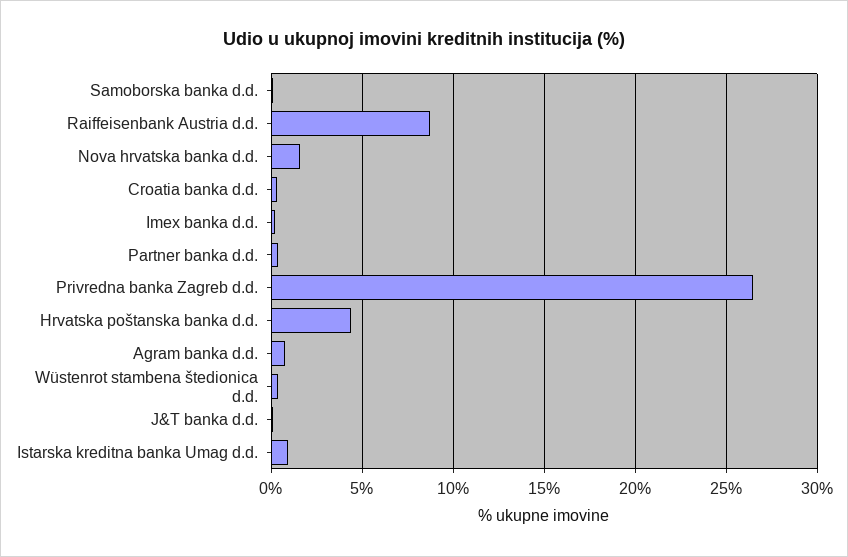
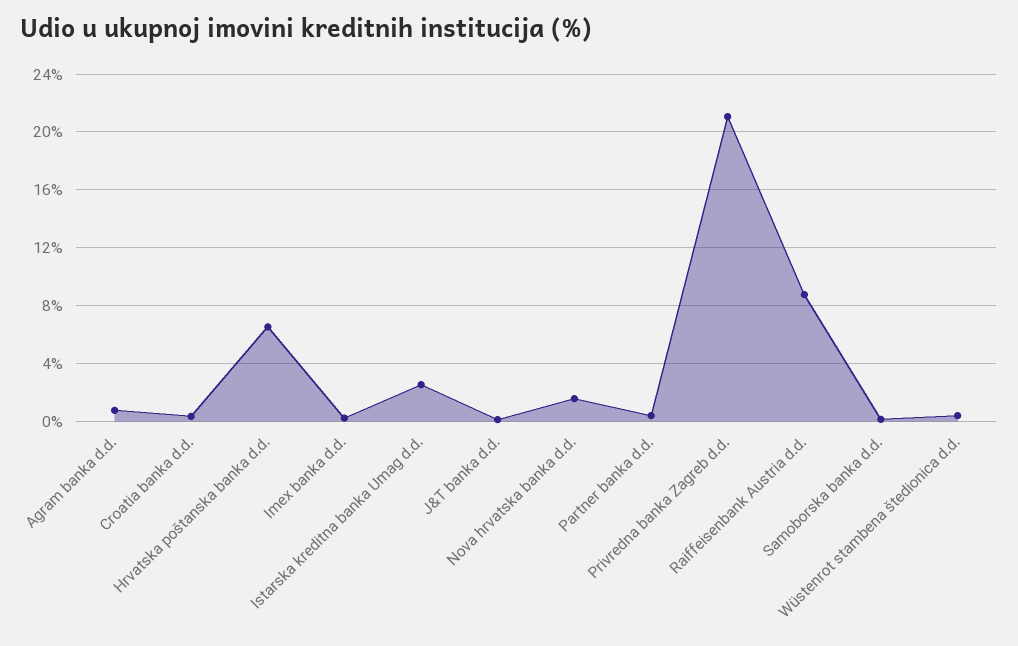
  {
    "Samoborska banka d.d.": 0,
    "Raiffeisenbank Austria d.d.": 9,
    "Nova hrvatska banka d.d.": 1.5,
    "Croatia banka d.d.": 0.5,
    "Imex banka d.d.": 0,
    "Partner banka d.d.": 0.5,
-   "Privredna banka Zagreb d.d.": 26.5,
+   "Privredna banka Zagreb d.d.": 21,
-   "Hrvatska poštanska banka d.d.": 4.5,
+   "Hrvatska poštanska banka d.d.": 6.5,
    "Agram banka d.d.": 1,
    "Wüstenrot stambena štedionica d.d.": 0.5,
    "J&T banka d.d.": 0,
-   "Istarska kreditna banka Umag d.d.": 1
+   "Istarska kreditna banka Umag d.d.": 2.5
  }

